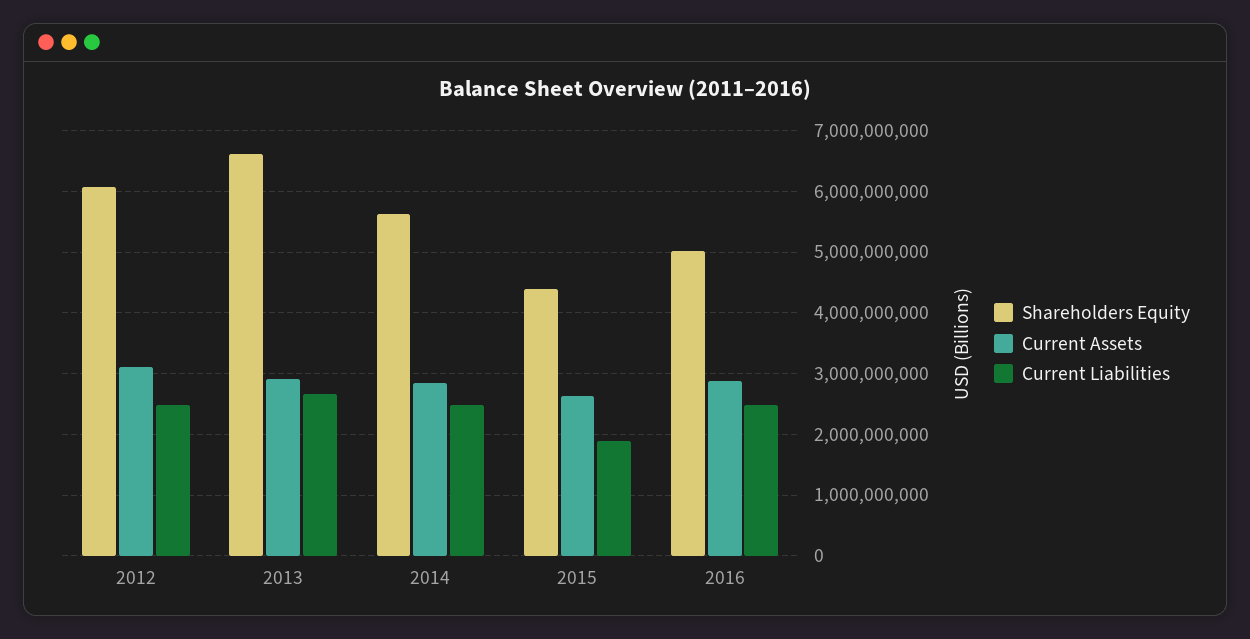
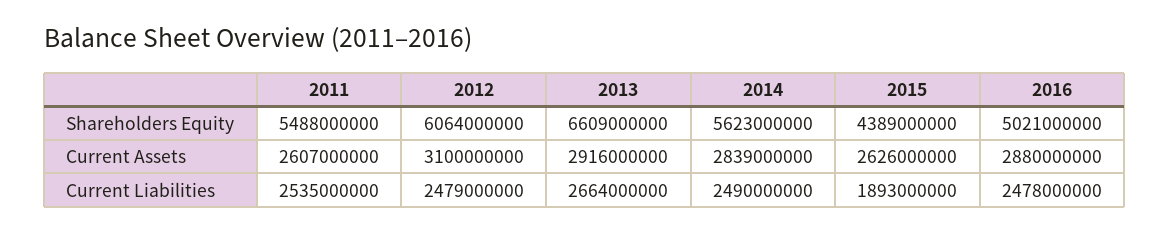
  {
    "Shareholders Equity": {
      "2012": 6064000000,
      "2013": 6609000000,
      "2014": 5623000000,
      "2015": 4389000000,
-     "2016": 5021000000
+     "2016": 5021000000,
+     "2011": 5488000000
    },
    "Current Assets": {
      "2012": 3100000000,
      "2013": 2916000000,
      "2014": 2839000000,
      "2015": 2626000000,
-     "2016": 2880000000
+     "2016": 2880000000,
+     "2011": 2607000000
    },
    "Current Liabilities": {
      "2012": 2479000000,
      "2013": 2664000000,
      "2014": 2490000000,
      "2015": 1893000000,
-     "2016": 2478000000
+     "2016": 2478000000,
+     "2011": 2535000000
    }
  }

